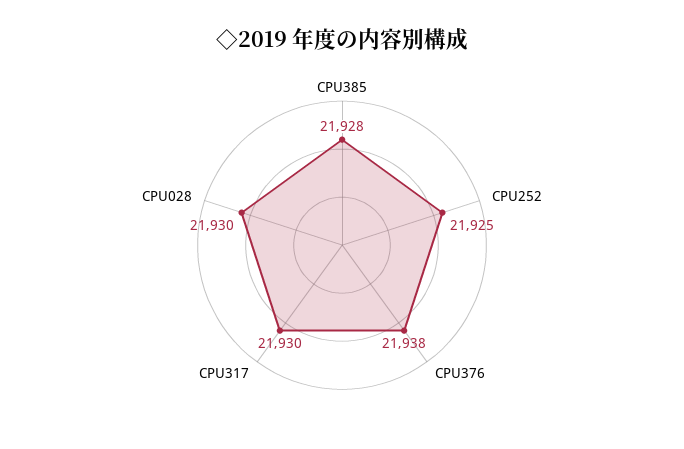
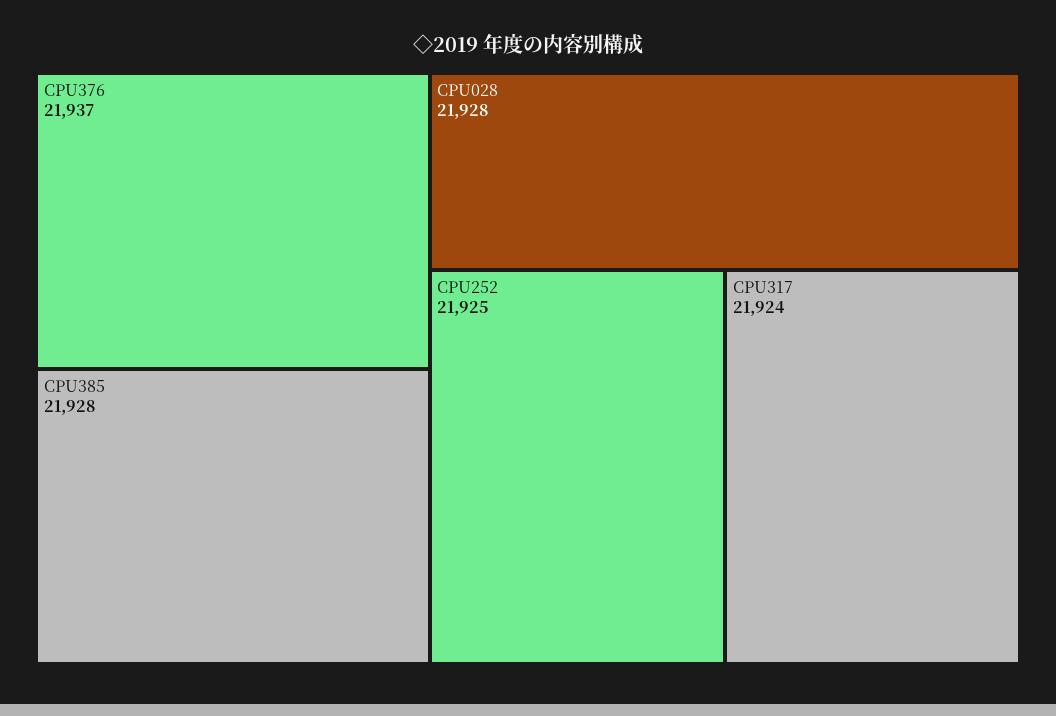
  {
    "CPU385": 21928,
    "CPU252": 21925,
-   "CPU376": 21938,
+   "CPU376": 21937,
-   "CPU317": 21930,
+   "CPU317": 21924,
-   "CPU028": 21930
+   "CPU028": 21928
  }

